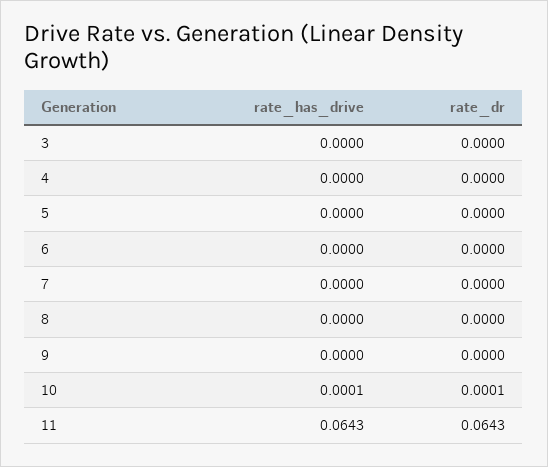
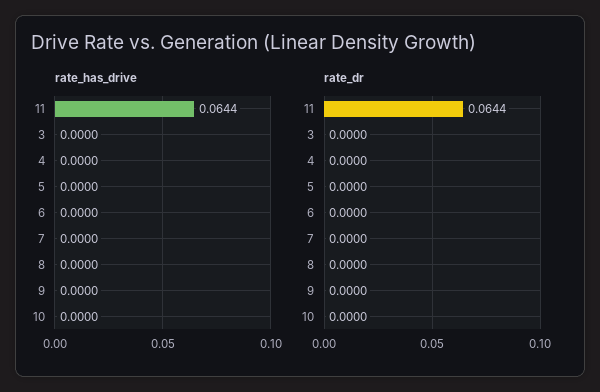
  {
    "rate_has_drive": {
      "3": 0,
      "4": 0,
      "5": 0,
      "6": 0,
      "7": 0,
      "8": 0,
      "9": 0,
-     "10": 0.0001,
+     "10": 0,
-     "11": 0.0643
+     "11": 0.0644
    },
    "rate_dr": {
      "3": 0,
      "4": 0,
      "5": 0,
      "6": 0,
      "7": 0,
      "8": 0,
      "9": 0,
-     "10": 0.0001,
+     "10": 0,
-     "11": 0.0643
+     "11": 0.0644
    }
  }

